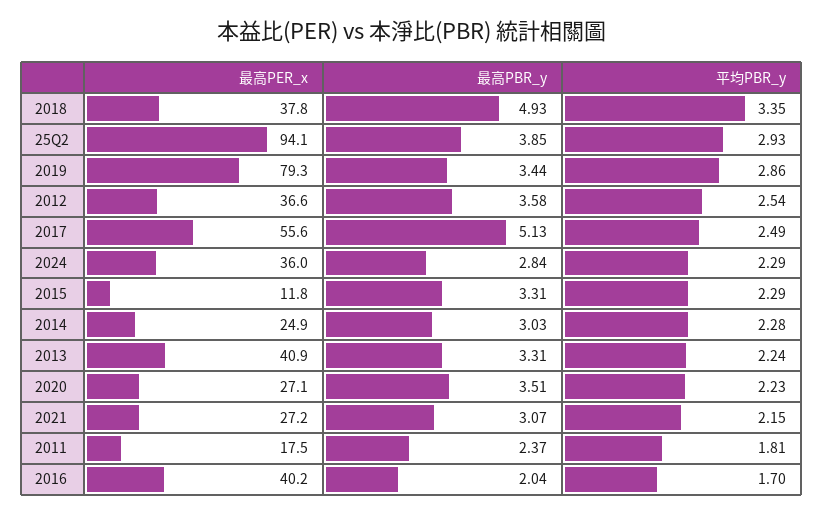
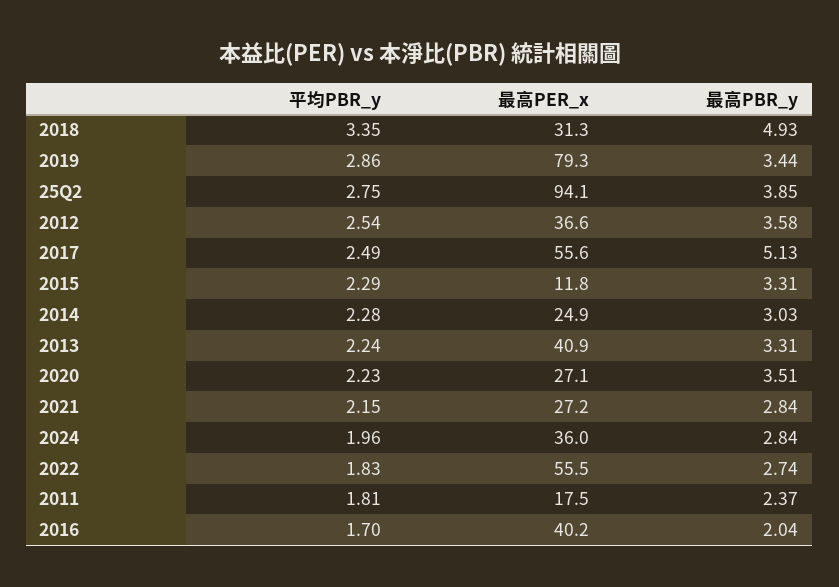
  {
    "最高PER_x": {
-     "2018": 37.8,
+     "2018": 31.3,
      "25Q2": 94.1,
      "2019": 79.3,
      "2012": 36.6,
      "2017": 55.6,
      "2024": 36,
      "2015": 11.8,
      "2014": 24.9,
      "2013": 40.9,
      "2020": 27.1,
      "2021": 27.2,
      "2011": 17.5,
-     "2016": 40.2
+     "2016": 40.2,
+     "2022": 55.5
    },
    "最高PBR_y": {
      "2018": 4.93,
      "25Q2": 3.85,
      "2019": 3.44,
      "2012": 3.58,
      "2017": 5.13,
      "2024": 2.84,
      "2015": 3.31,
      "2014": 3.03,
      "2013": 3.31,
      "2020": 3.51,
-     "2021": 3.07,
+     "2021": 2.84,
      "2011": 2.37,
-     "2016": 2.04
+     "2016": 2.04,
+     "2022": 2.74
    },
    "平均PBR_y": {
      "2018": 3.35,
-     "25Q2": 2.93,
+     "25Q2": 2.75,
      "2019": 2.86,
      "2012": 2.54,
      "2017": 2.49,
-     "2024": 2.29,
+     "2024": 1.96,
      "2015": 2.29,
      "2014": 2.28,
      "2013": 2.24,
      "2020": 2.23,
      "2021": 2.15,
      "2011": 1.81,
-     "2016": 1.7
+     "2016": 1.7,
+     "2022": 1.83
    }
  }

